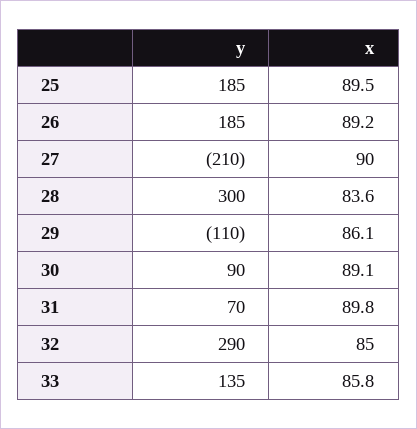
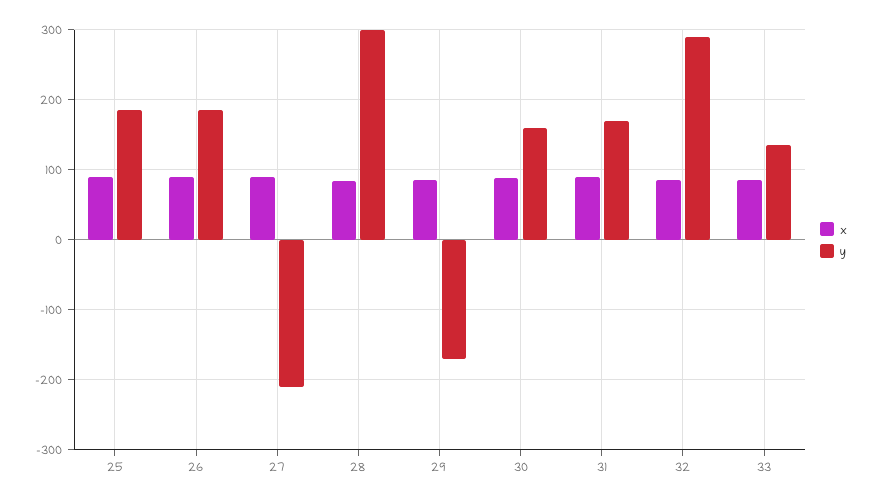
  {
    "y": {
      "25": 185,
      "26": 185,
      "27": -210,
      "28": 300,
-     "29": -110,
+     "29": -170,
-     "30": 90,
+     "30": 160,
-     "31": 70,
+     "31": 170,
      "32": 290,
      "33": 135
    },
    "x": {
      "25": 89.5,
      "26": 89.2,
      "27": 90,
      "28": 83.6,
      "29": 86.1,
      "30": 89.1,
      "31": 89.8,
      "32": 85,
      "33": 85.8
    }
  }

